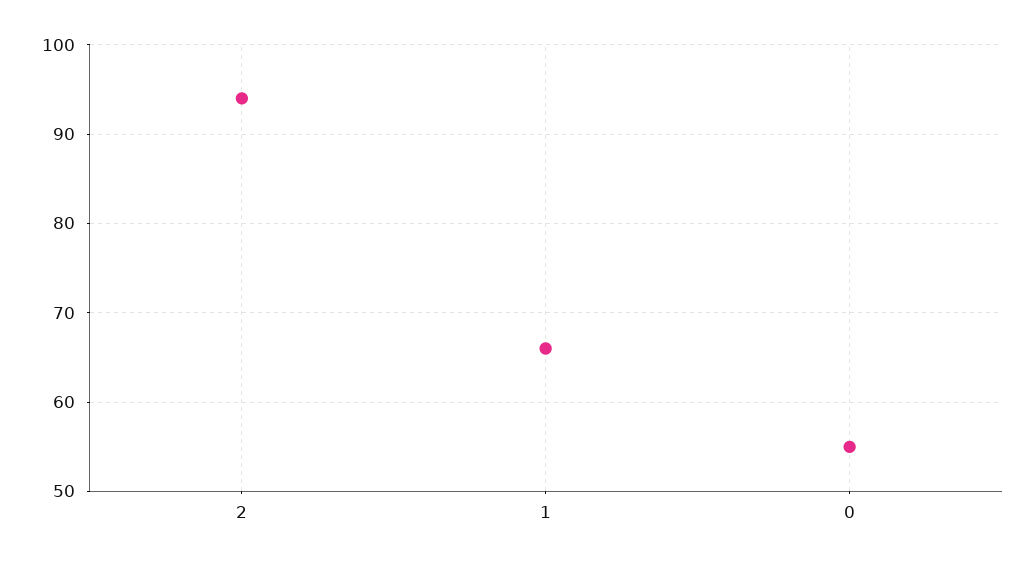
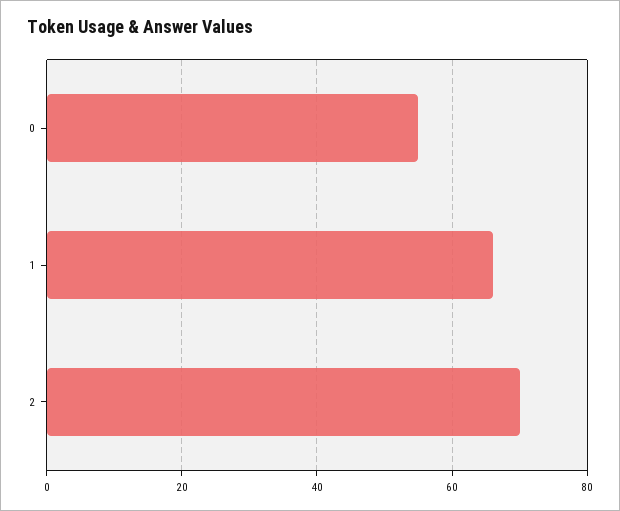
  {
-   "2": 94,
+   "2": 70,
    "1": 66,
    "0": 55
  }

